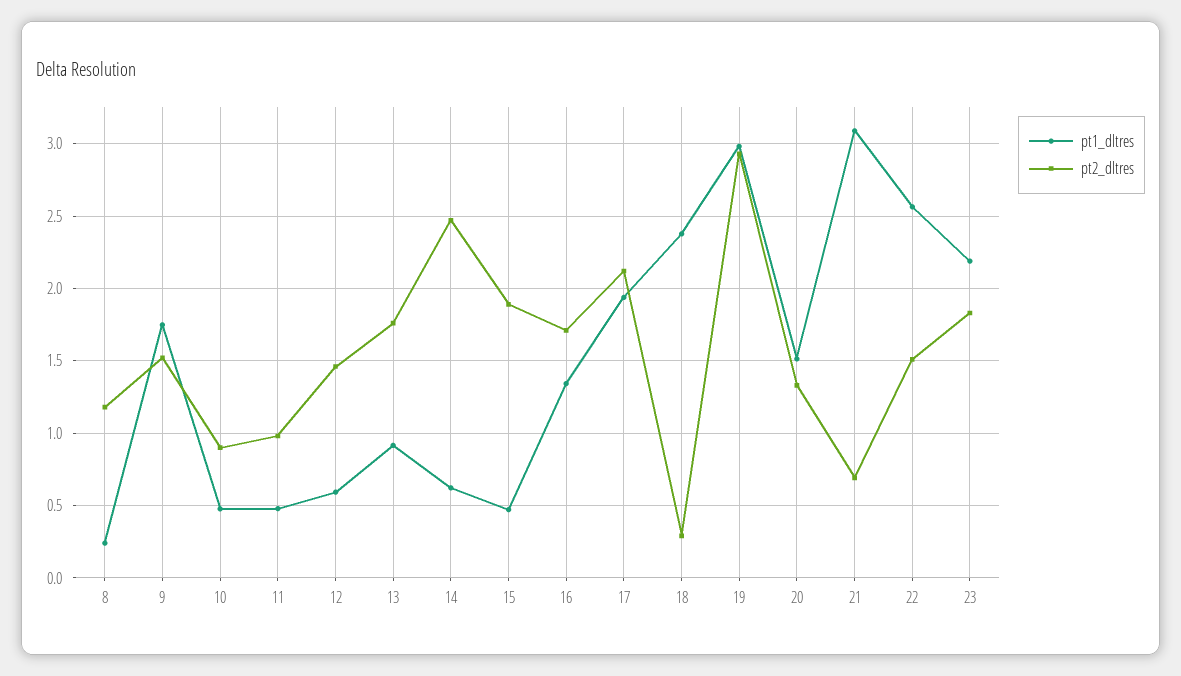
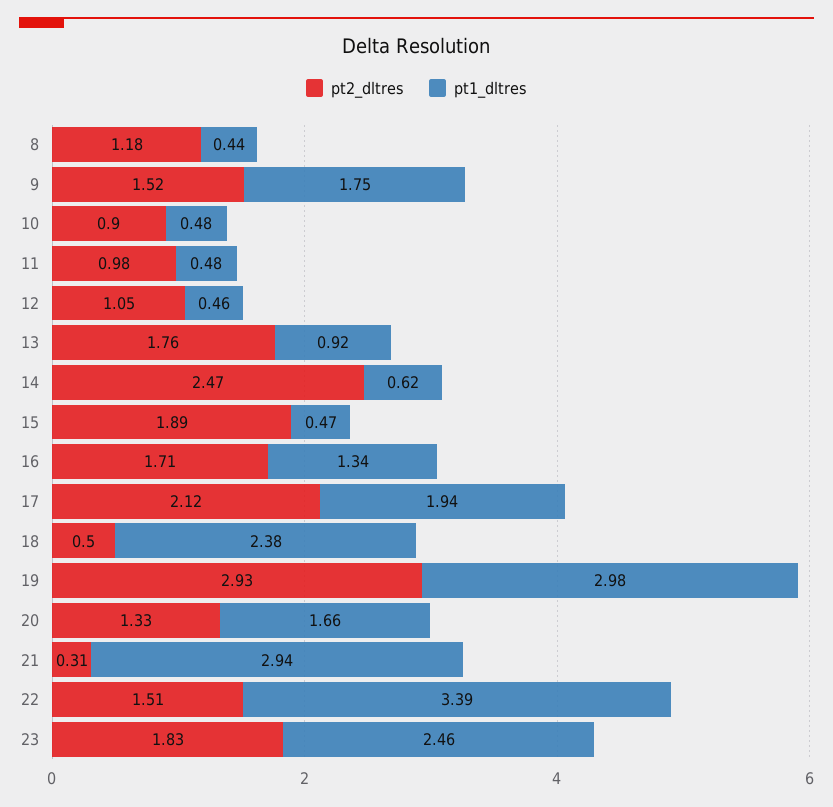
  {
    "pt1_dltres": {
-     "8": 0.25,
+     "8": 0.44,
      "9": 1.75,
      "10": 0.48,
      "11": 0.48,
-     "12": 0.6,
+     "12": 0.46,
      "13": 0.92,
      "14": 0.62,
      "15": 0.47,
      "16": 1.34,
      "17": 1.94,
      "18": 2.38,
      "19": 2.98,
-     "20": 1.5,
+     "20": 1.66,
-     "21": 3.1,
+     "21": 2.94,
-     "22": 2.55,
+     "22": 3.39,
-     "23": 2.2
+     "23": 2.46
    },
    "pt2_dltres": {
      "8": 1.18,
      "9": 1.52,
      "10": 0.9,
      "11": 0.98,
-     "12": 1.45,
+     "12": 1.05,
      "13": 1.76,
      "14": 2.47,
      "15": 1.89,
      "16": 1.71,
      "17": 2.12,
-     "18": 0.3,
+     "18": 0.5,
      "19": 2.93,
      "20": 1.33,
-     "21": 0.7,
+     "21": 0.31,
      "22": 1.51,
      "23": 1.83
    }
  }

